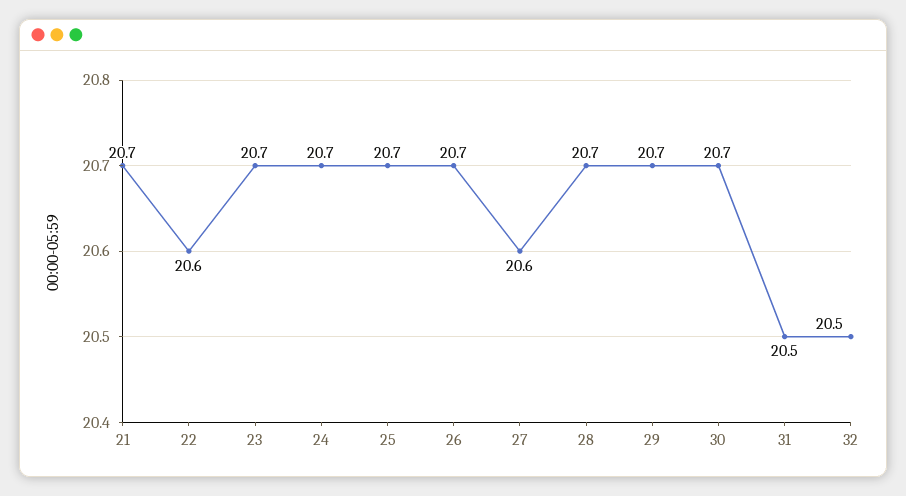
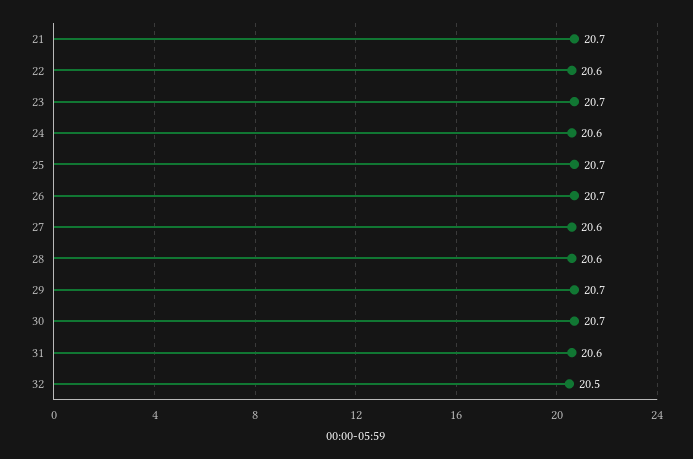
  {
    "21": 20.7,
    "22": 20.6,
    "23": 20.7,
-   "24": 20.7,
+   "24": 20.6,
    "25": 20.7,
    "26": 20.7,
    "27": 20.6,
-   "28": 20.7,
+   "28": 20.6,
    "29": 20.7,
    "30": 20.7,
-   "31": 20.5,
+   "31": 20.6,
    "32": 20.5
  }

